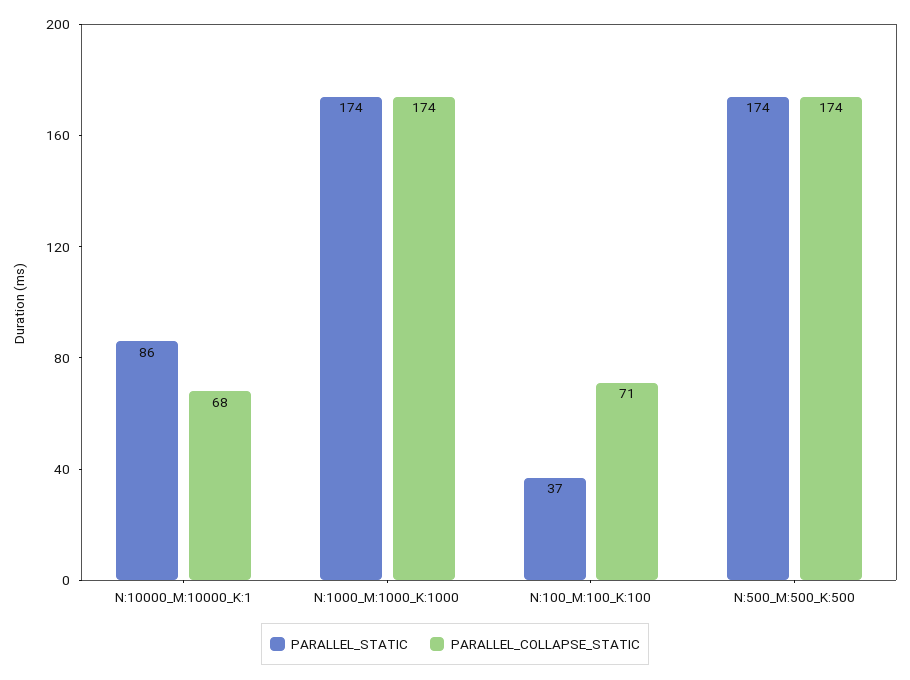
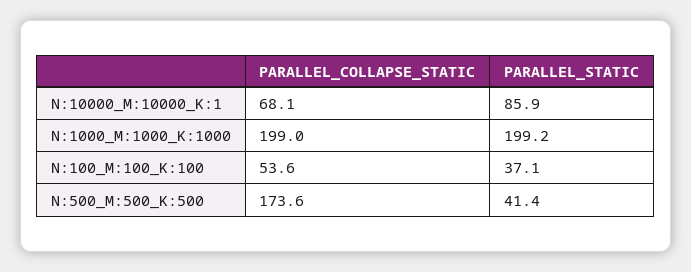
  {
    "PARALLEL_STATIC": {
      "N:10000_M:10000_K:1": 85.9,
-     "N:1000_M:1000_K:1000": 174,
+     "N:1000_M:1000_K:1000": 199.2,
      "N:100_M:100_K:100": 37.1,
-     "N:500_M:500_K:500": 174
+     "N:500_M:500_K:500": 41.4
    },
    "PARALLEL_COLLAPSE_STATIC": {
      "N:10000_M:10000_K:1": 68.1,
-     "N:1000_M:1000_K:1000": 174,
+     "N:1000_M:1000_K:1000": 199,
-     "N:100_M:100_K:100": 71,
+     "N:100_M:100_K:100": 53.6,
      "N:500_M:500_K:500": 173.6
    }
  }

